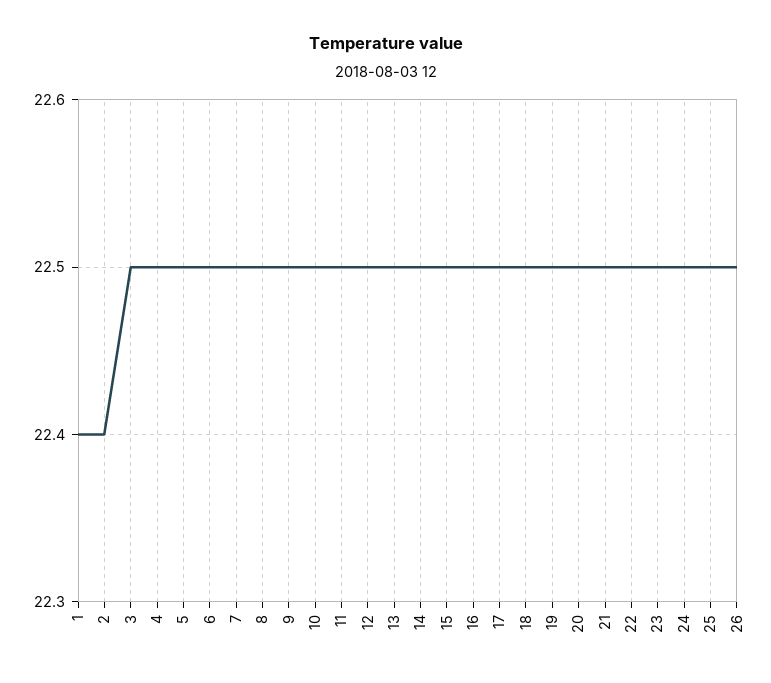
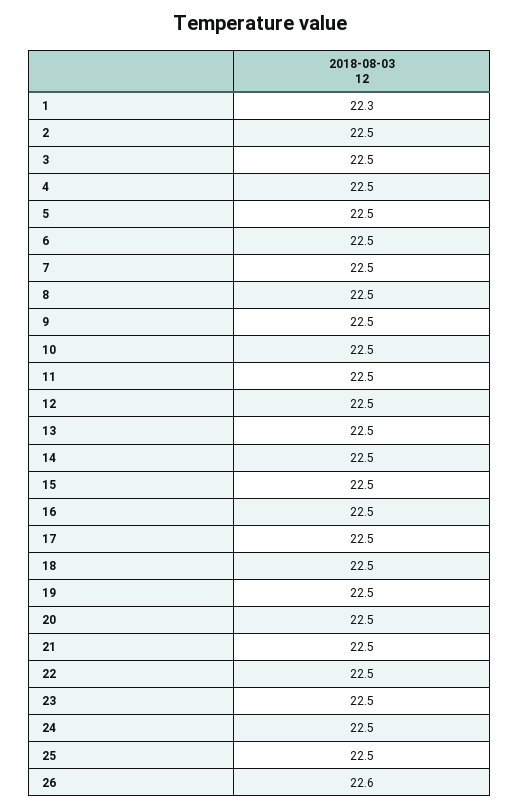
  {
-   "1": 22.4,
+   "1": 22.3,
-   "2": 22.4,
+   "2": 22.5,
    "3": 22.5,
    "4": 22.5,
    "5": 22.5,
    "6": 22.5,
    "7": 22.5,
    "8": 22.5,
    "9": 22.5,
    "10": 22.5,
    "11": 22.5,
    "12": 22.5,
    "13": 22.5,
    "14": 22.5,
    "15": 22.5,
    "16": 22.5,
    "17": 22.5,
    "18": 22.5,
    "19": 22.5,
    "20": 22.5,
    "21": 22.5,
    "22": 22.5,
    "23": 22.5,
    "24": 22.5,
    "25": 22.5,
-   "26": 22.5
+   "26": 22.6
  }

